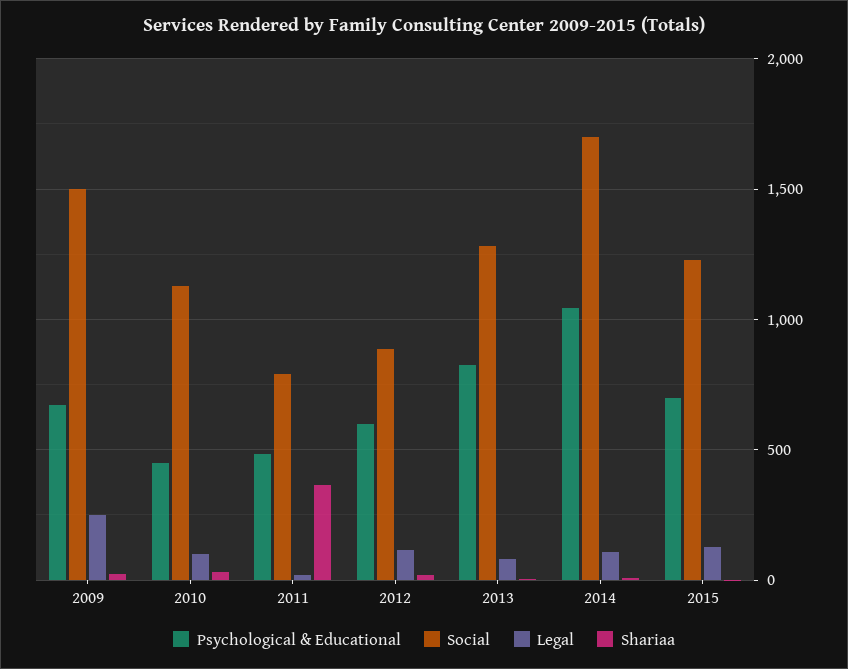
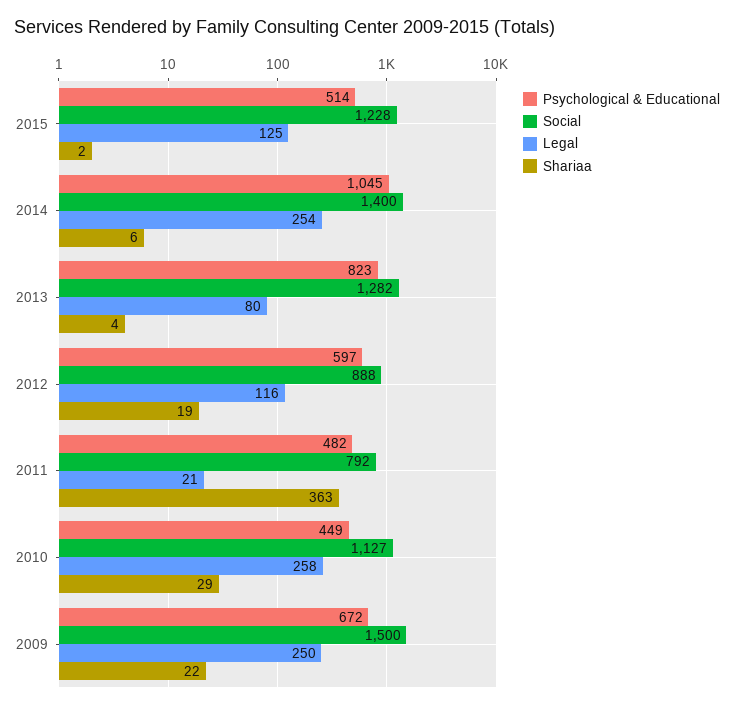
  {
    "Psychological & Educational": {
      "2009": 672,
      "2010": 449,
      "2011": 482,
      "2012": 597,
      "2013": 823,
      "2014": 1045,
-     "2015": 700
+     "2015": 514
    },
    "Social": {
      "2009": 1500,
      "2010": 1127,
      "2011": 792,
      "2012": 888,
      "2013": 1282,
-     "2014": 1700,
+     "2014": 1400,
      "2015": 1228
    },
    "Legal": {
      "2009": 250,
-     "2010": 100,
+     "2010": 258,
      "2011": 21,
      "2012": 116,
      "2013": 80,
-     "2014": 100,
+     "2014": 254,
      "2015": 125
    },
    "Shariaa": {
      "2009": 22,
      "2010": 29,
      "2011": 363,
      "2012": 19,
      "2013": 4,
      "2014": 6,
      "2015": 2
    }
  }

